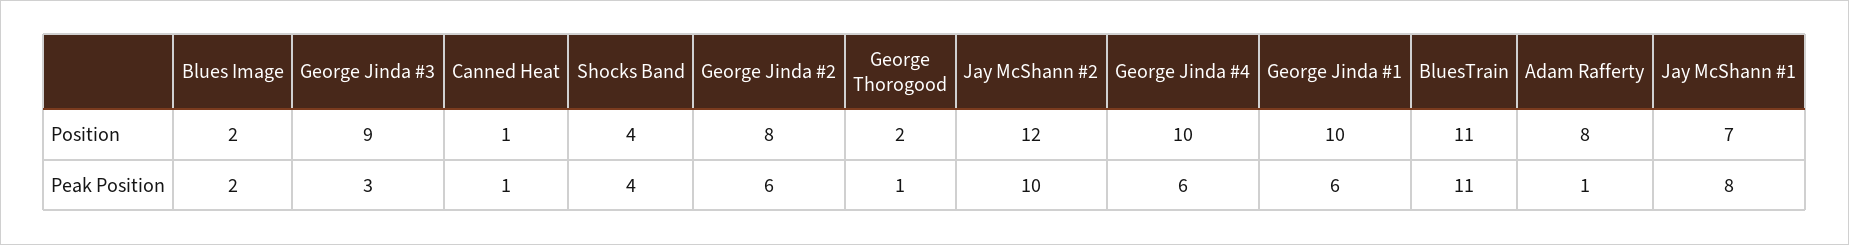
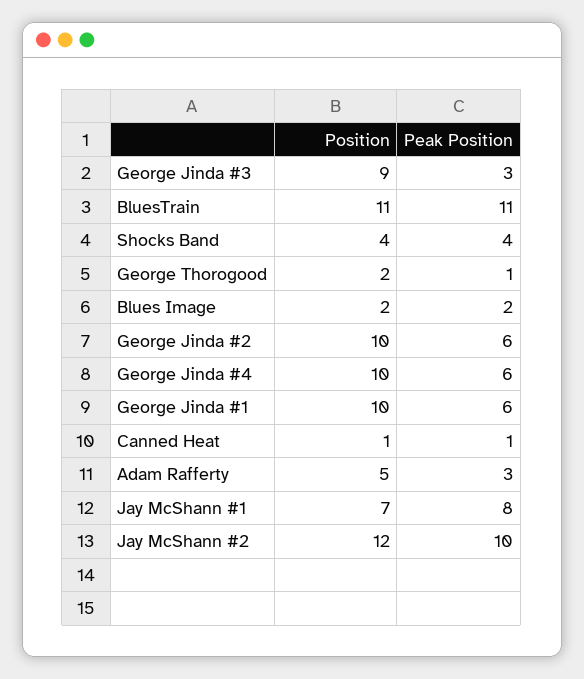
  {
    "Blues Image": {
      "Position": 2,
      "Peak Position": 2
    },
    "George Jinda #3": {
      "Position": 9,
      "Peak Position": 3
    },
    "Canned Heat": {
      "Position": 1,
      "Peak Position": 1
    },
    "Shocks Band": {
      "Position": 4,
      "Peak Position": 4
    },
    "George Jinda #2": {
-     "Position": 8,
+     "Position": 10,
      "Peak Position": 6
    },
    "George Thorogood": {
      "Position": 2,
      "Peak Position": 1
    },
    "Jay McShann #2": {
      "Position": 12,
      "Peak Position": 10
    },
    "George Jinda #4": {
      "Position": 10,
      "Peak Position": 6
    },
    "George Jinda #1": {
      "Position": 10,
      "Peak Position": 6
    },
    "BluesTrain": {
      "Position": 11,
      "Peak Position": 11
    },
    "Adam Rafferty": {
-     "Position": 8,
+     "Position": 5,
-     "Peak Position": 1
+     "Peak Position": 3
    },
    "Jay McShann #1": {
      "Position": 7,
      "Peak Position": 8
    }
  }

